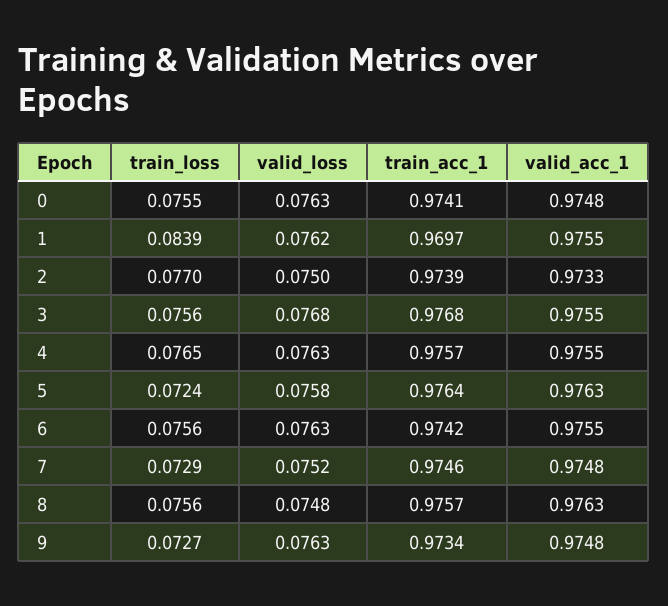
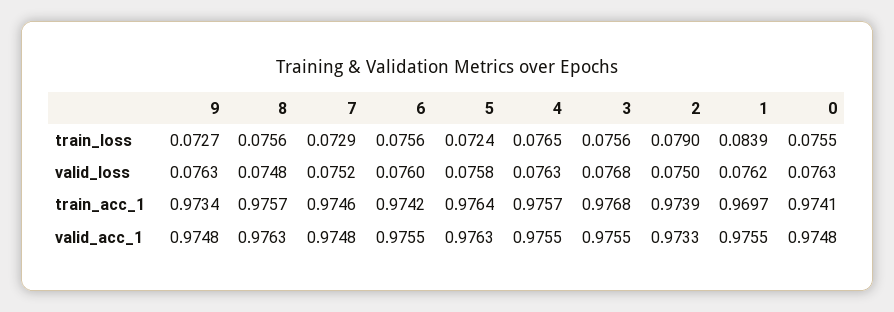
  {
    "train_loss": {
      "0": 0.0755,
      "1": 0.0839,
-     "2": 0.077,
+     "2": 0.079,
      "3": 0.0756,
      "4": 0.0765,
      "5": 0.0724,
      "6": 0.0756,
      "7": 0.0729,
      "8": 0.0756,
      "9": 0.0727
    },
    "valid_loss": {
      "0": 0.0763,
      "1": 0.0762,
      "2": 0.075,
      "3": 0.0768,
      "4": 0.0763,
      "5": 0.0758,
-     "6": 0.0763,
+     "6": 0.076,
      "7": 0.0752,
      "8": 0.0748,
      "9": 0.0763
    },
    "train_acc_1": {
      "0": 0.9741,
      "1": 0.9697,
      "2": 0.9739,
      "3": 0.9768,
      "4": 0.9757,
      "5": 0.9764,
      "6": 0.9742,
      "7": 0.9746,
      "8": 0.9757,
      "9": 0.9734
    },
    "valid_acc_1": {
      "0": 0.9748,
      "1": 0.9755,
      "2": 0.9733,
      "3": 0.9755,
      "4": 0.9755,
      "5": 0.9763,
      "6": 0.9755,
      "7": 0.9748,
      "8": 0.9763,
      "9": 0.9748
    }
  }

